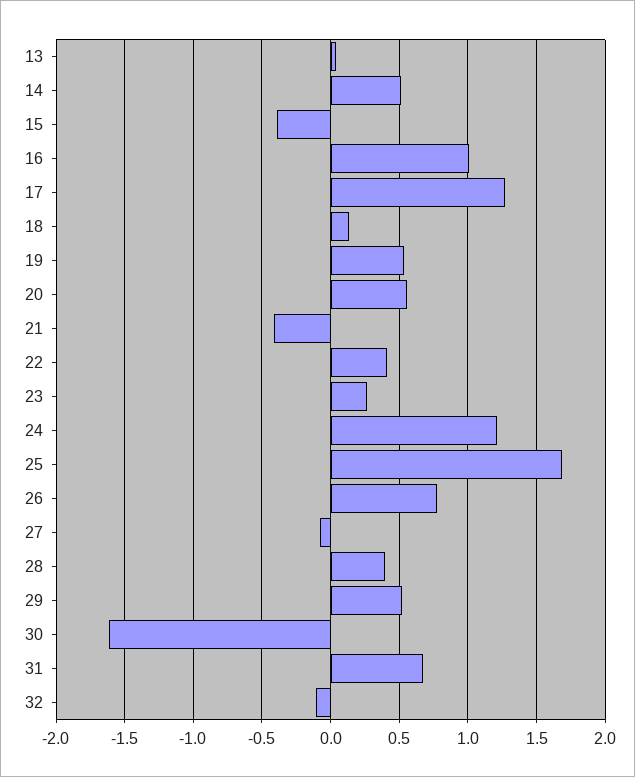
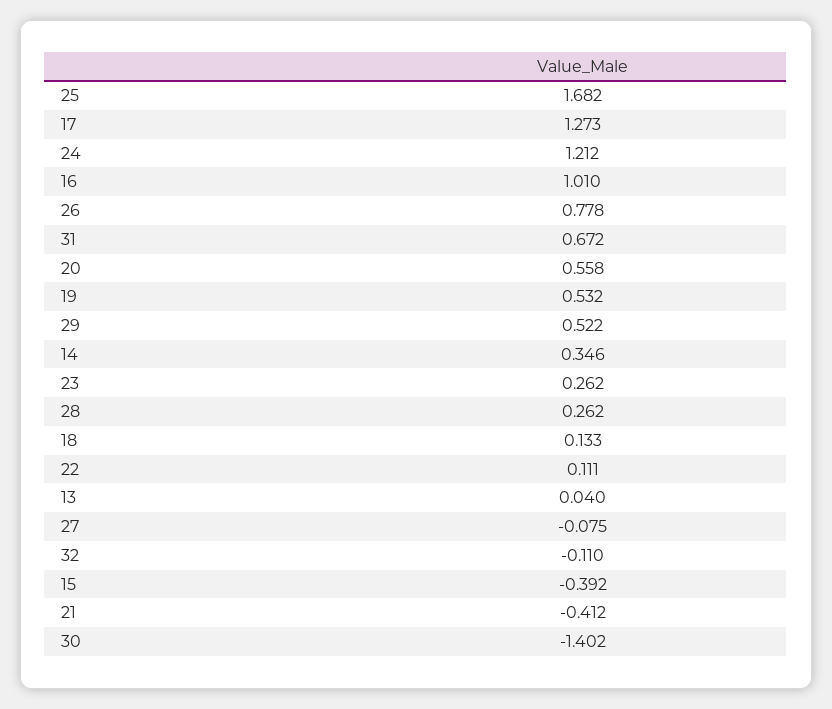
  {
    "13": 0.04,
-   "14": 0.5,
+   "14": 0.346,
    "15": -0.392,
    "16": 1.01,
    "17": 1.273,
    "18": 0.133,
    "19": 0.532,
    "20": 0.558,
    "21": -0.412,
-   "22": 0.4,
+   "22": 0.111,
    "23": 0.262,
    "24": 1.212,
    "25": 1.682,
    "26": 0.778,
    "27": -0.075,
-   "28": 0.4,
+   "28": 0.262,
    "29": 0.522,
-   "30": -1.6,
+   "30": -1.402,
    "31": 0.672,
    "32": -0.11
  }

